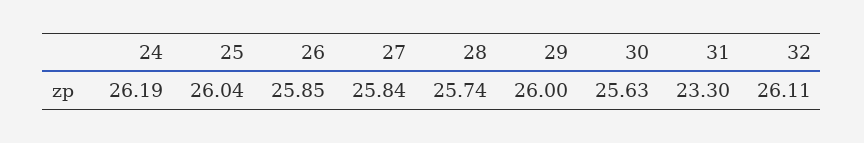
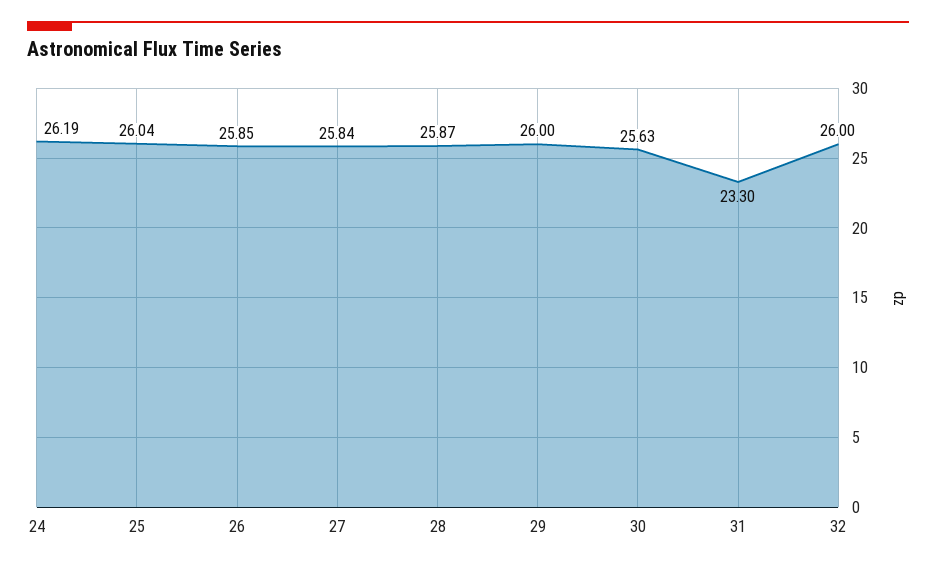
  {
    "24": 26.19,
    "25": 26.04,
    "26": 25.85,
    "27": 25.84,
-   "28": 25.74,
+   "28": 25.87,
    "29": 26,
    "30": 25.63,
    "31": 23.3,
-   "32": 26.11
+   "32": 26
  }

